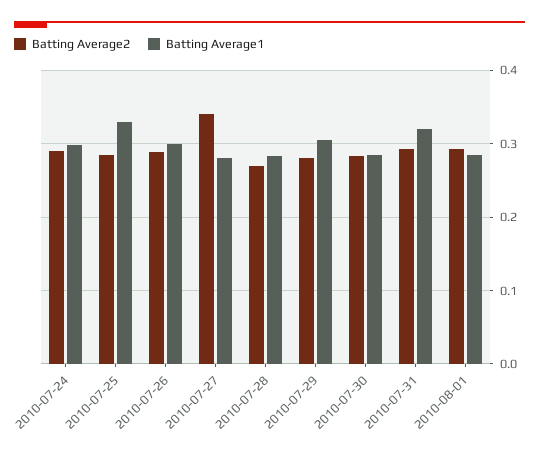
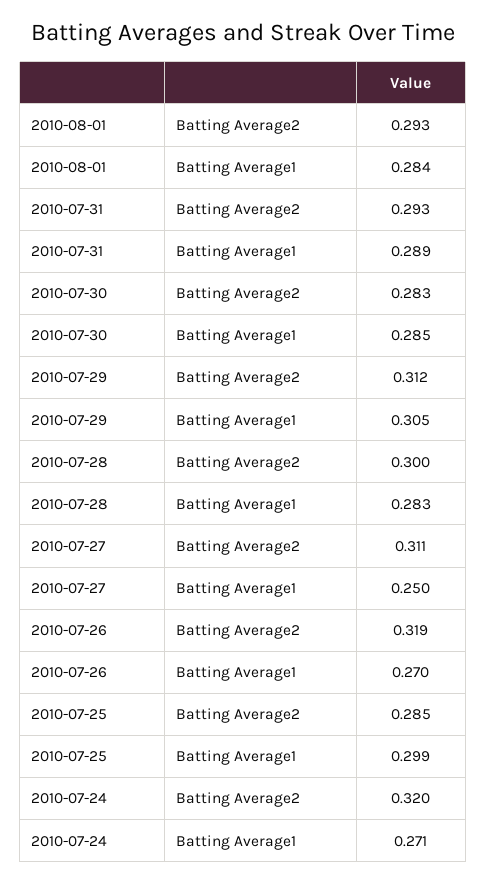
  {
    "Batting Average2": {
-     "2010-07-24": 0.29,
+     "2010-07-24": 0.32,
      "2010-07-25": 0.285,
-     "2010-07-26": 0.29,
+     "2010-07-26": 0.319,
-     "2010-07-27": 0.34,
+     "2010-07-27": 0.311,
-     "2010-07-28": 0.27,
+     "2010-07-28": 0.3,
-     "2010-07-29": 0.28,
+     "2010-07-29": 0.312,
      "2010-07-30": 0.283,
      "2010-07-31": 0.293,
      "2010-08-01": 0.293
    },
    "Batting Average1": {
-     "2010-07-24": 0.3,
+     "2010-07-24": 0.271,
-     "2010-07-25": 0.33,
+     "2010-07-25": 0.299,
-     "2010-07-26": 0.3,
+     "2010-07-26": 0.27,
-     "2010-07-27": 0.28,
+     "2010-07-27": 0.25,
      "2010-07-28": 0.283,
      "2010-07-29": 0.305,
      "2010-07-30": 0.285,
-     "2010-07-31": 0.32,
+     "2010-07-31": 0.289,
      "2010-08-01": 0.284
    }
  }

